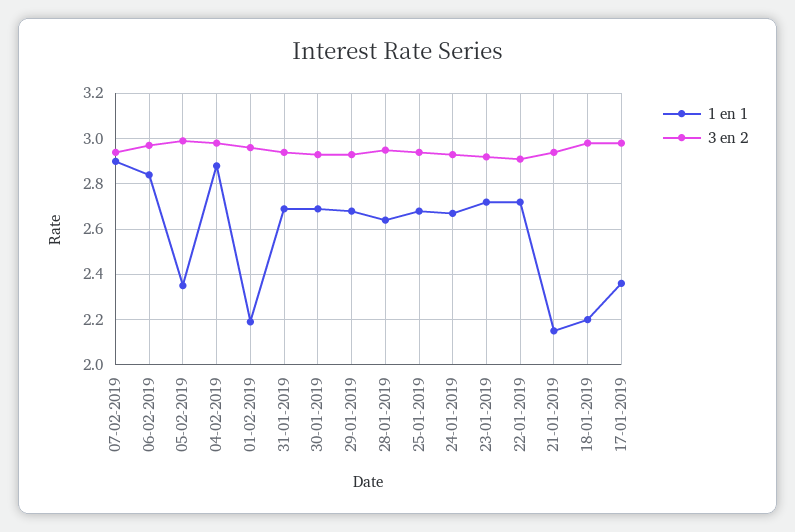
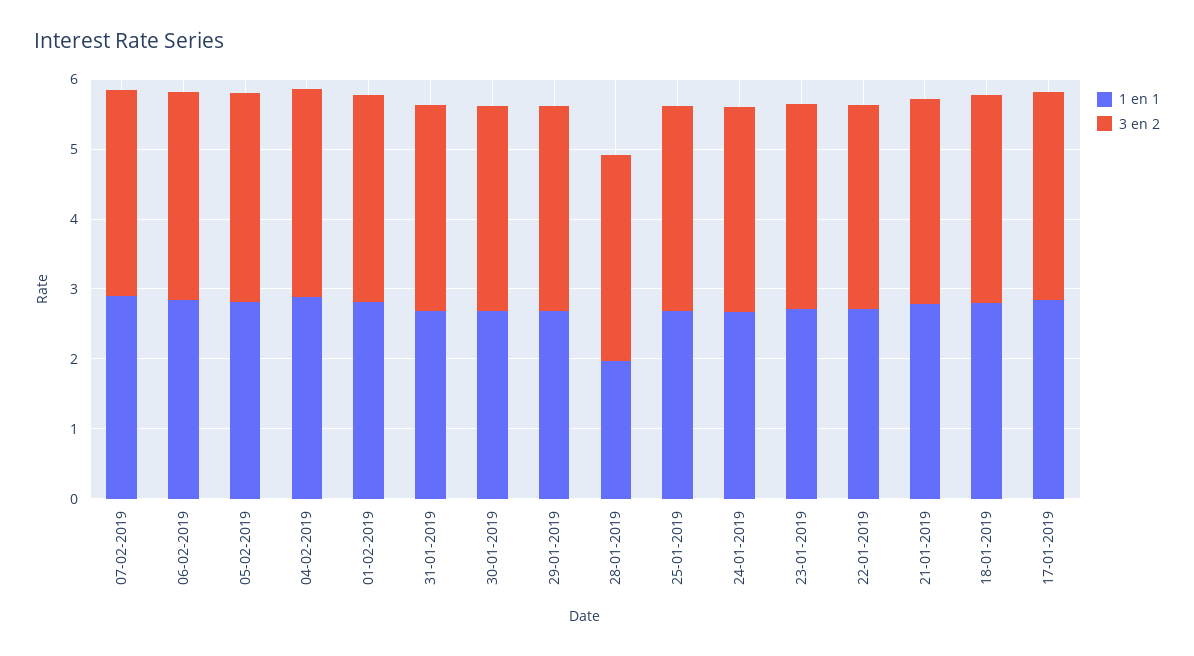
  {
    "1 en 1": {
      "07-02-2019": 2.9,
      "06-02-2019": 2.85,
-     "05-02-2019": 2.35,
+     "05-02-2019": 2.8,
      "04-02-2019": 2.9,
-     "01-02-2019": 2.2,
+     "01-02-2019": 2.8,
      "31-01-2019": 2.7,
      "30-01-2019": 2.7,
      "29-01-2019": 2.7,
-     "28-01-2019": 2.65,
+     "28-01-2019": 2,
      "25-01-2019": 2.7,
      "24-01-2019": 2.65,
      "23-01-2019": 2.7,
      "22-01-2019": 2.7,
-     "21-01-2019": 2.15,
+     "21-01-2019": 2.8,
-     "18-01-2019": 2.2,
+     "18-01-2019": 2.8,
-     "17-01-2019": 2.35
+     "17-01-2019": 2.8
    },
    "3 en 2": {
      "07-02-2019": 2.95,
      "06-02-2019": 2.95,
      "05-02-2019": 3,
      "04-02-2019": 3,
      "01-02-2019": 2.95,
      "31-01-2019": 2.95,
      "30-01-2019": 2.95,
      "29-01-2019": 2.95,
      "28-01-2019": 2.95,
      "25-01-2019": 2.95,
      "24-01-2019": 2.95,
      "23-01-2019": 2.9,
      "22-01-2019": 2.9,
      "21-01-2019": 2.95,
      "18-01-2019": 3,
      "17-01-2019": 3
    }
  }

